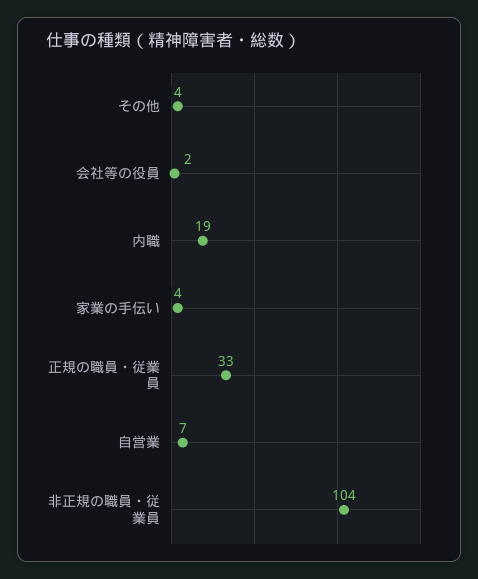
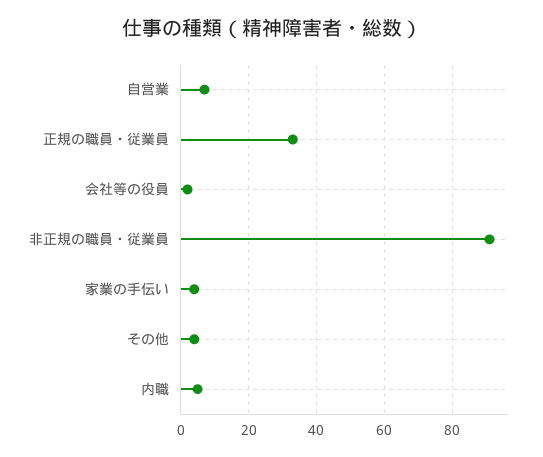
  {
    "その他": 4,
    "会社等の役員": 2,
-   "内職": 19,
+   "内職": 5,
    "家業の手伝い": 4,
    "正規の職員・従業員": 33,
    "自営業": 7,
-   "非正規の職員・従業員": 104
+   "非正規の職員・従業員": 90
  }

